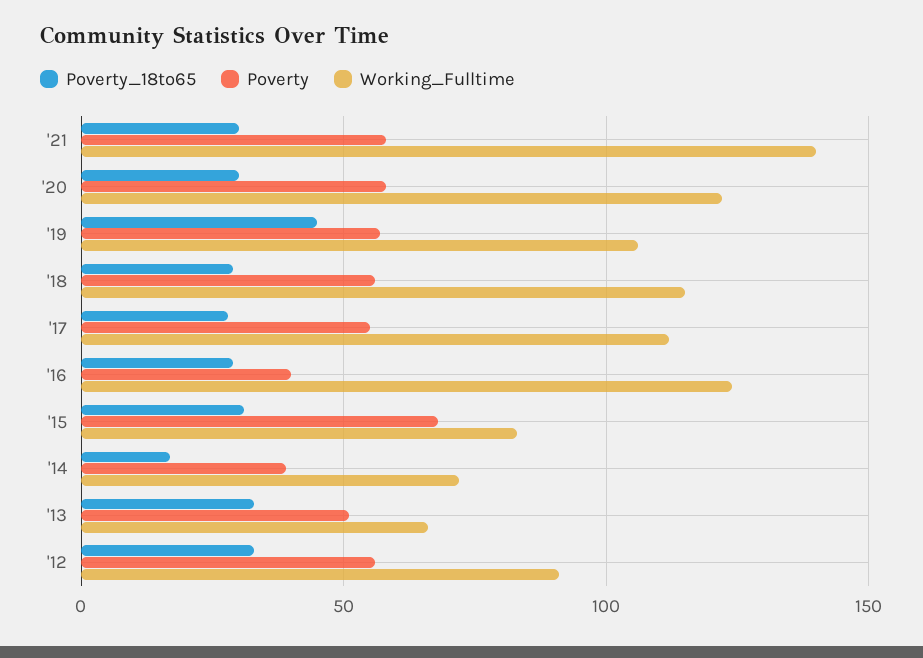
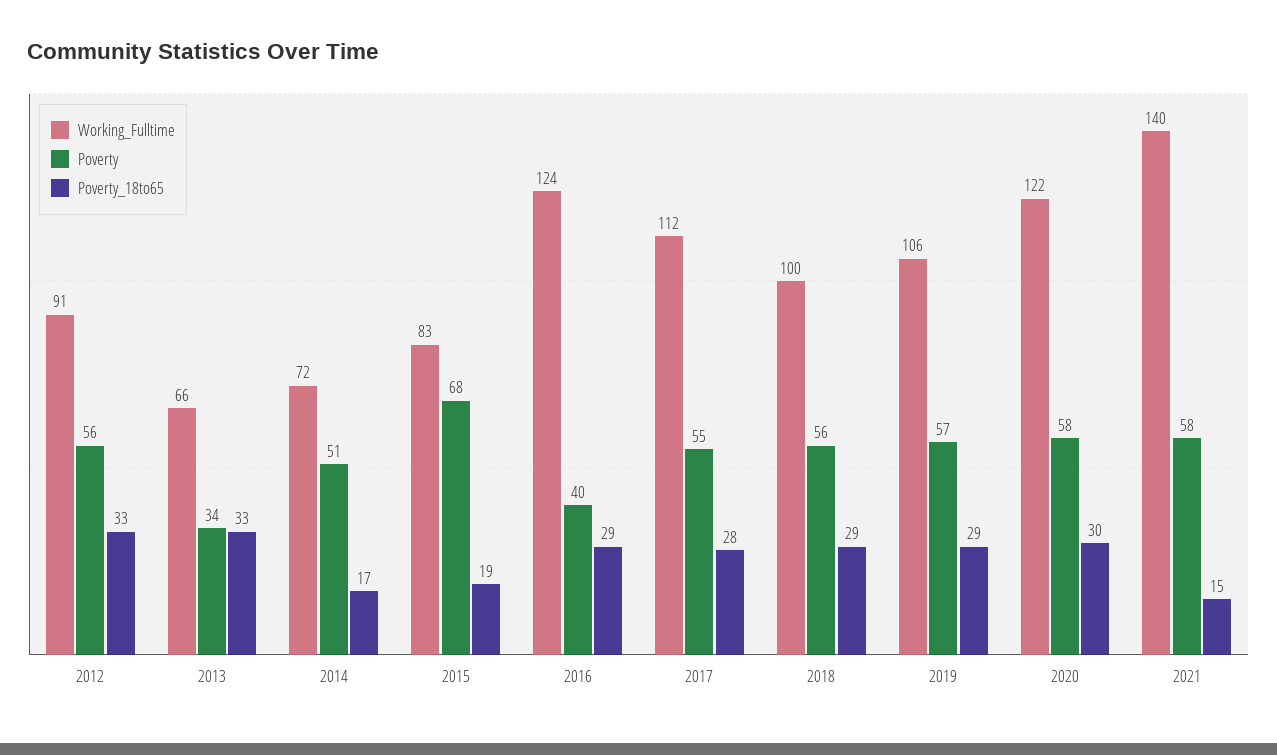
  {
    "Poverty_18to65": {
-     "'21": 30,
+     "'21": 15,
      "'20": 30,
-     "'19": 45,
+     "'19": 29,
      "'18": 29,
      "'17": 28,
      "'16": 29,
-     "'15": 30,
+     "'15": 19,
      "'14": 17,
      "'13": 33,
      "'12": 33
    },
    "Poverty": {
      "'21": 58,
      "'20": 58,
      "'19": 57,
      "'18": 56,
      "'17": 55,
      "'16": 40,
      "'15": 68,
-     "'14": 40,
+     "'14": 51,
-     "'13": 50,
+     "'13": 34,
      "'12": 56
    },
    "Working_Fulltime": {
      "'21": 140,
      "'20": 122,
      "'19": 106,
-     "'18": 115,
+     "'18": 100,
      "'17": 112,
      "'16": 124,
      "'15": 83,
      "'14": 72,
      "'13": 66,
      "'12": 91
    }
  }

